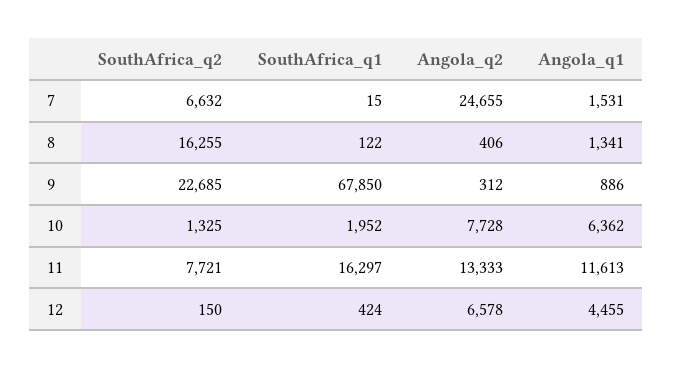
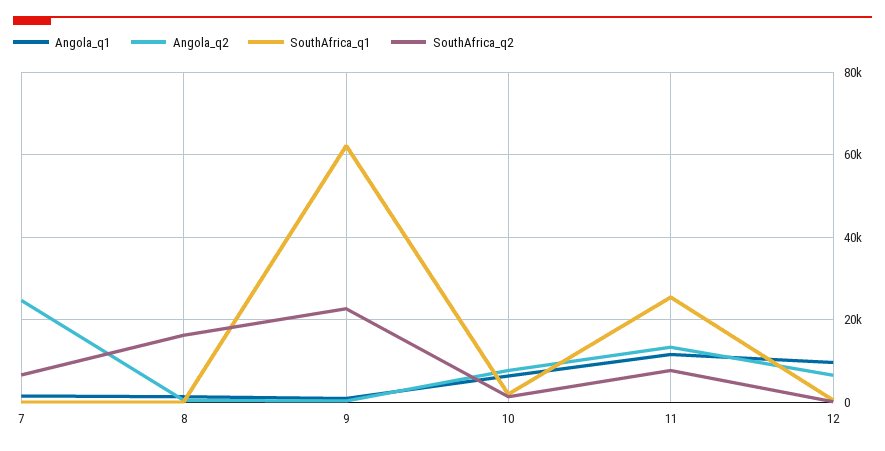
  {
    "SouthAfrica_q2": {
      "7": 6632,
      "8": 16255,
      "9": 22685,
      "10": 1325,
      "11": 7721,
      "12": 150
    },
    "SouthAfrica_q1": {
      "7": 15,
      "8": 122,
-     "9": 67850,
+     "9": 62000,
      "10": 1952,
-     "11": 16297,
+     "11": 26000,
      "12": 424
    },
    "Angola_q2": {
      "7": 24655,
      "8": 406,
      "9": 312,
      "10": 7728,
      "11": 13333,
      "12": 6578
    },
    "Angola_q1": {
      "7": 1531,
      "8": 1341,
      "9": 886,
      "10": 6362,
      "11": 11613,
-     "12": 4455
+     "12": 10000
    }
  }

